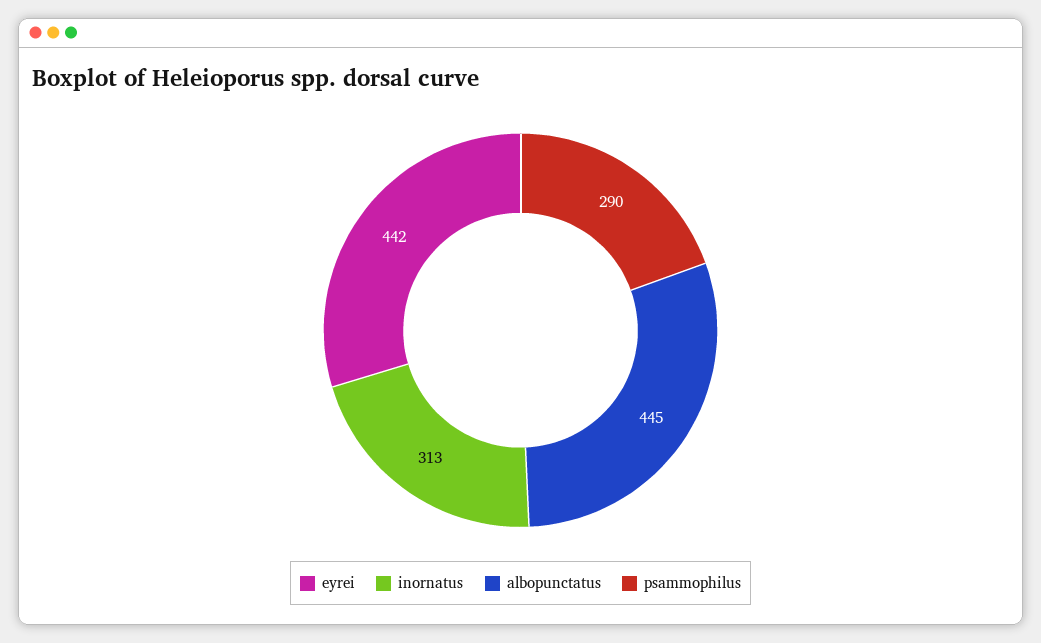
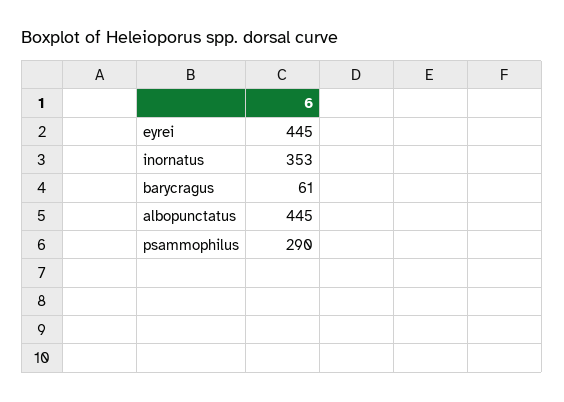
  {
-   "eyrei": 442,
+   "eyrei": 445,
-   "inornatus": 313,
+   "inornatus": 353,
    "albopunctatus": 445,
-   "psammophilus": 290
+   "psammophilus": 290,
+   "barycragus": 61
  }

